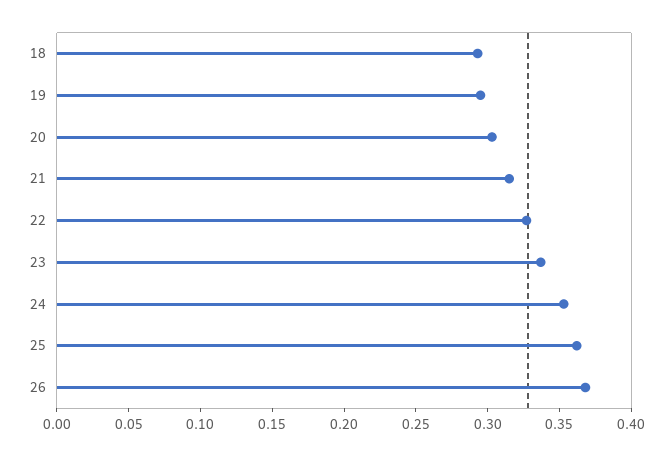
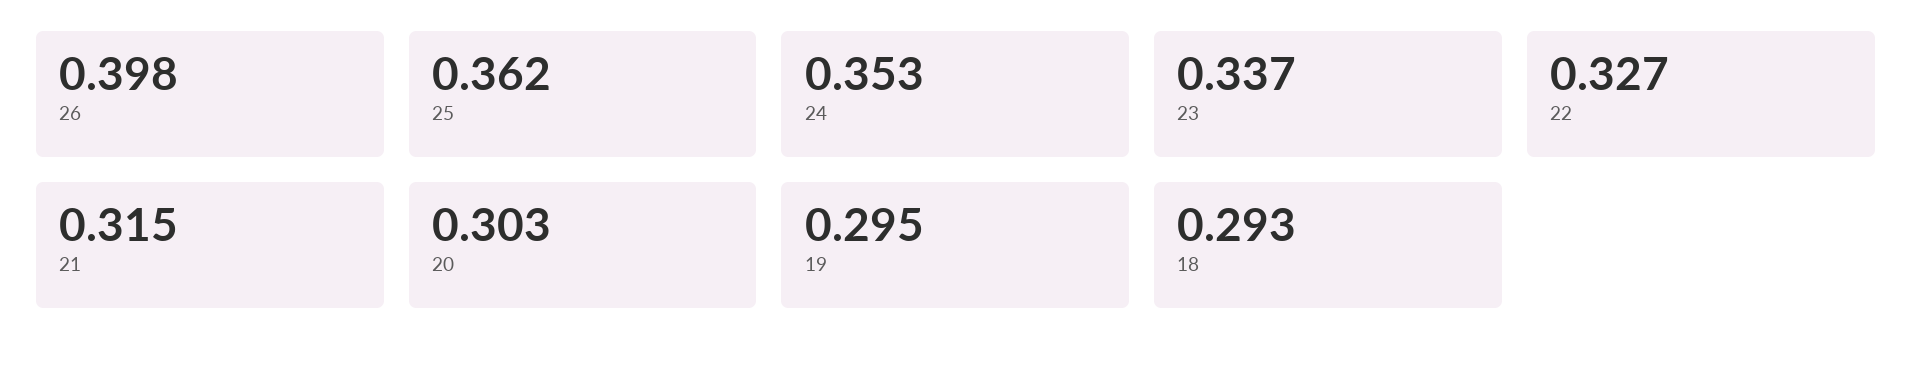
  {
    "18": 0.293,
    "19": 0.295,
    "20": 0.303,
    "21": 0.315,
    "22": 0.327,
    "23": 0.337,
    "24": 0.353,
    "25": 0.362,
-   "26": 0.37
+   "26": 0.398
  }

